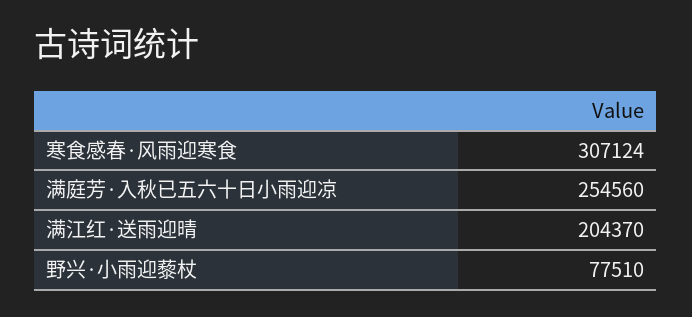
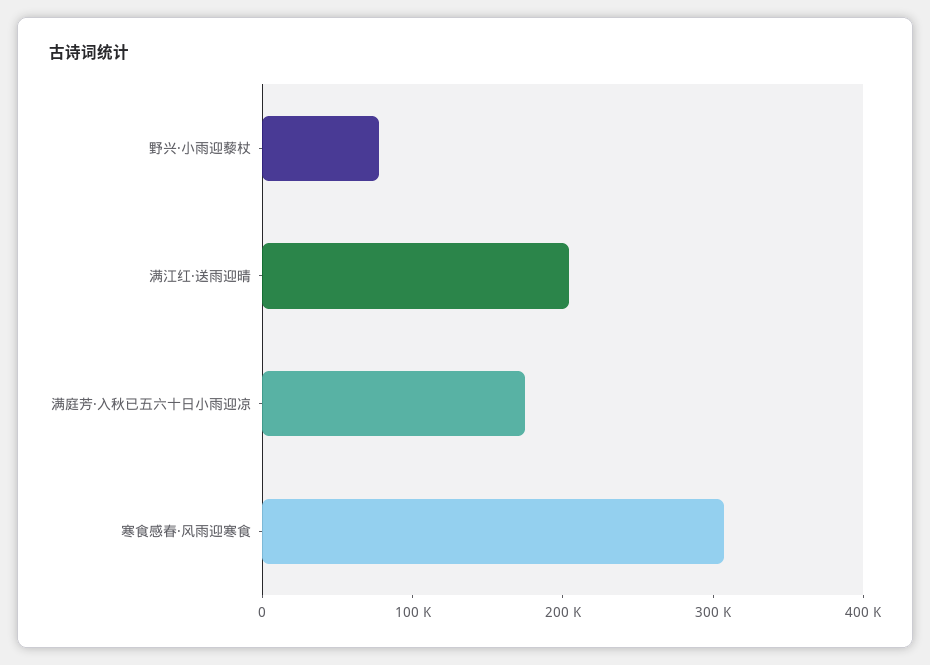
  {
    "寒食感春·风雨迎寒食": 307124,
-   "满庭芳·入秋已五六十日小雨迎凉": 254560,
+   "满庭芳·入秋已五六十日小雨迎凉": 180000,
    "满江红·送雨迎晴": 204370,
    "野兴·小雨迎藜杖": 77510
  }

